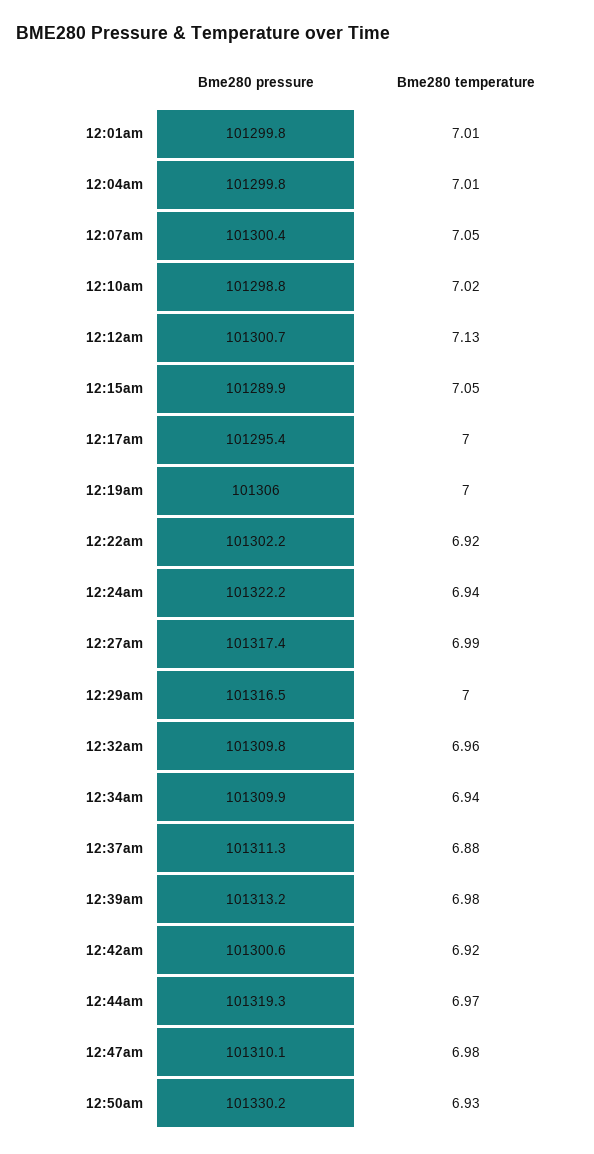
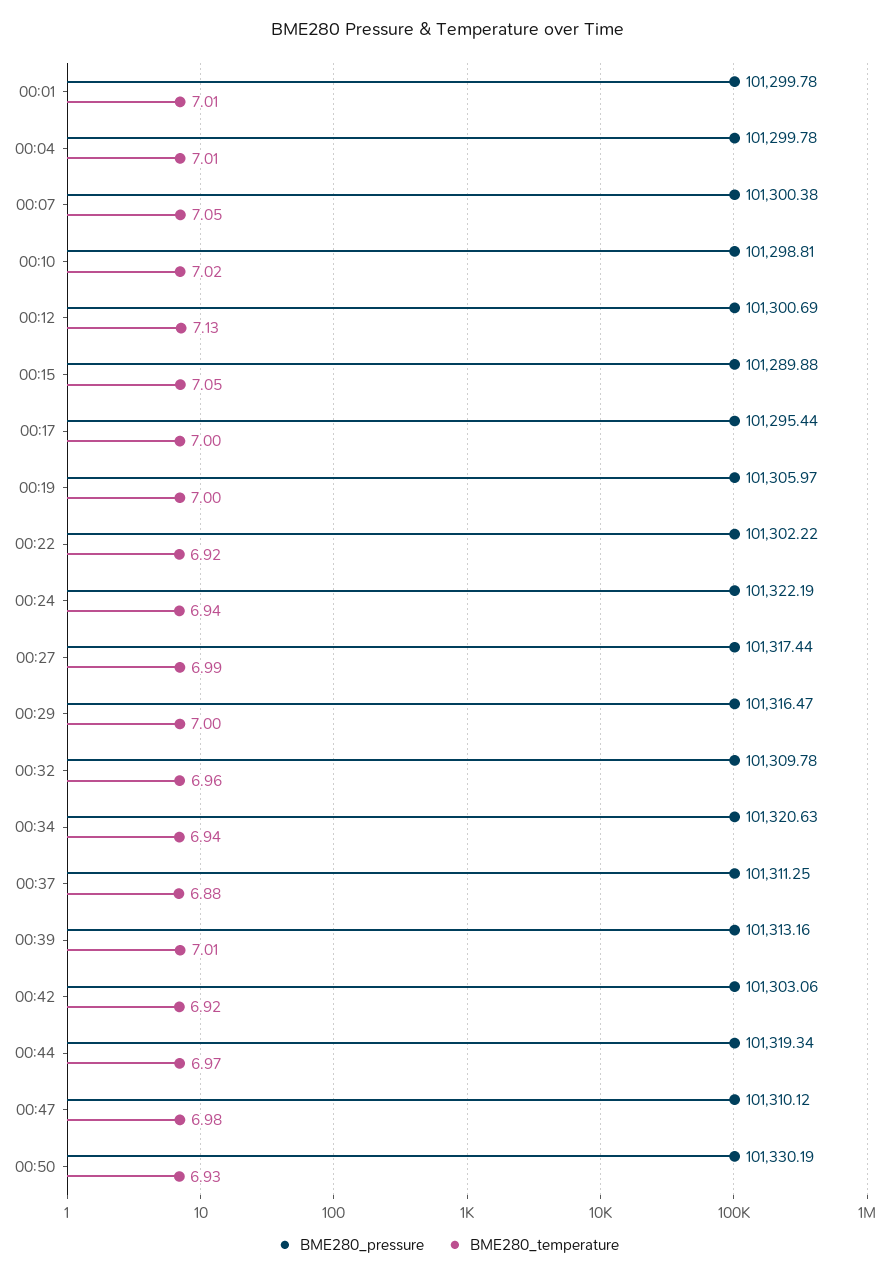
  {
    "Bme280 pressure": {
      "12:01am": 101299.78,
      "12:04am": 101299.78,
      "12:07am": 101300.38,
      "12:10am": 101298.81,
      "12:12am": 101300.69,
      "12:15am": 101289.88,
      "12:17am": 101295.44,
      "12:19am": 101305.97,
      "12:22am": 101302.22,
      "12:24am": 101322.19,
      "12:27am": 101317.44,
      "12:29am": 101316.47,
      "12:32am": 101309.78,
-     "12:34am": 101309.9,
+     "12:34am": 101320.63,
      "12:37am": 101311.25,
      "12:39am": 101313.16,
-     "12:42am": 101300.6,
+     "12:42am": 101303.06,
      "12:44am": 101319.34,
      "12:47am": 101310.12,
      "12:50am": 101330.19
    },
    "Bme280 temperature": {
      "12:01am": 7.01,
      "12:04am": 7.01,
      "12:07am": 7.05,
      "12:10am": 7.02,
      "12:12am": 7.13,
      "12:15am": 7.05,
      "12:17am": 7,
      "12:19am": 7,
      "12:22am": 6.92,
      "12:24am": 6.94,
      "12:27am": 6.99,
      "12:29am": 7,
      "12:32am": 6.96,
      "12:34am": 6.94,
      "12:37am": 6.88,
-     "12:39am": 6.98,
+     "12:39am": 7.01,
      "12:42am": 6.92,
      "12:44am": 6.97,
      "12:47am": 6.98,
      "12:50am": 6.93
    }
  }

